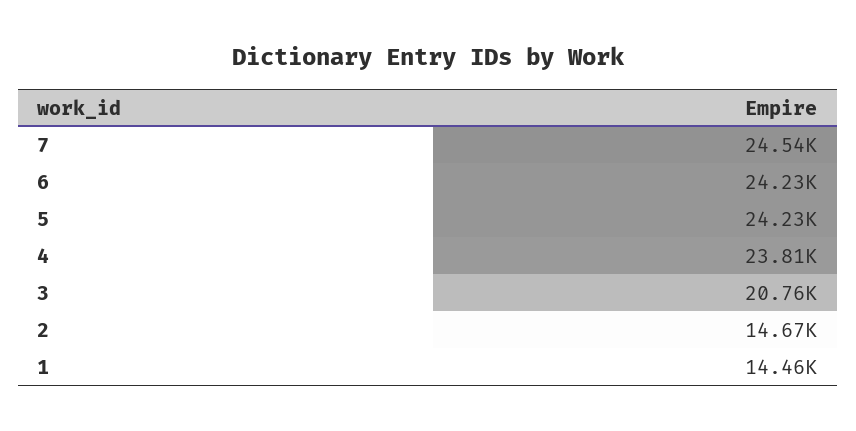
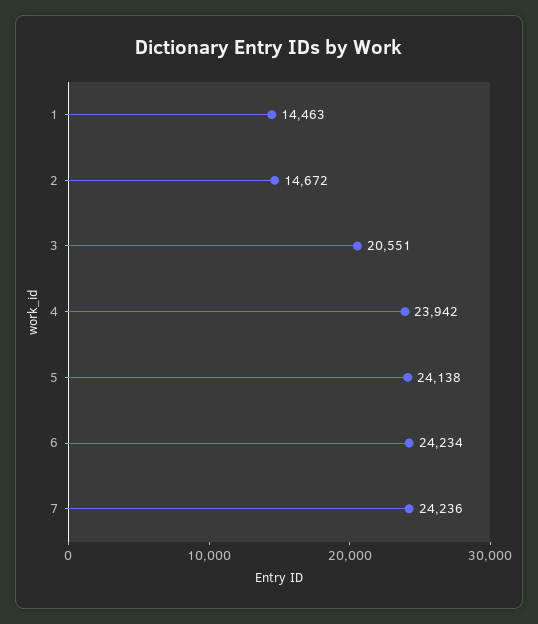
  {
-   "7": 24540,
+   "7": 24236,
    "6": 24234,
-   "5": 24230,
+   "5": 24138,
-   "4": 23810,
+   "4": 23942,
-   "3": 20760,
+   "3": 20551,
    "2": 14672,
    "1": 14463
  }

